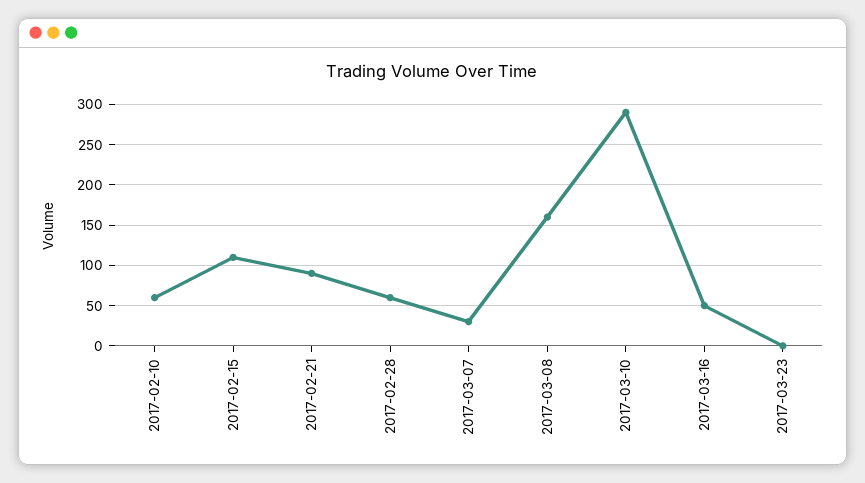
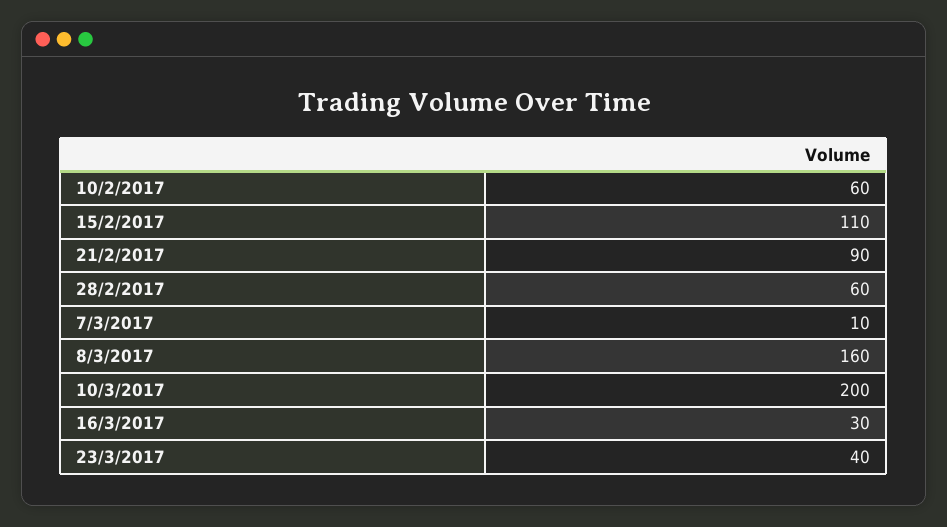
  {
    "2017-02-10": 60,
    "2017-02-15": 110,
    "2017-02-21": 90,
    "2017-02-28": 60,
-   "2017-03-07": 30,
+   "2017-03-07": 10,
    "2017-03-08": 160,
-   "2017-03-10": 290,
+   "2017-03-10": 200,
-   "2017-03-16": 50,
+   "2017-03-16": 30,
-   "2017-03-23": 0
+   "2017-03-23": 40
  }

